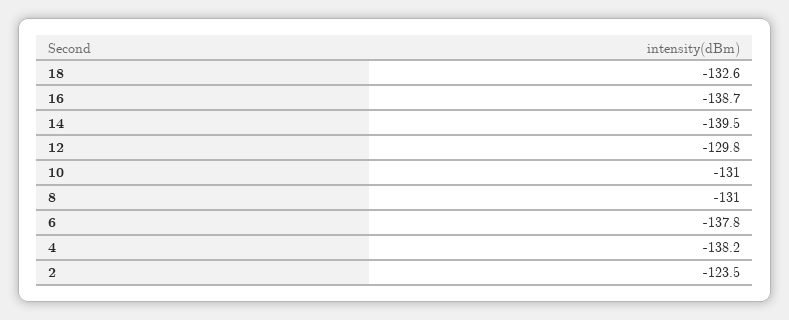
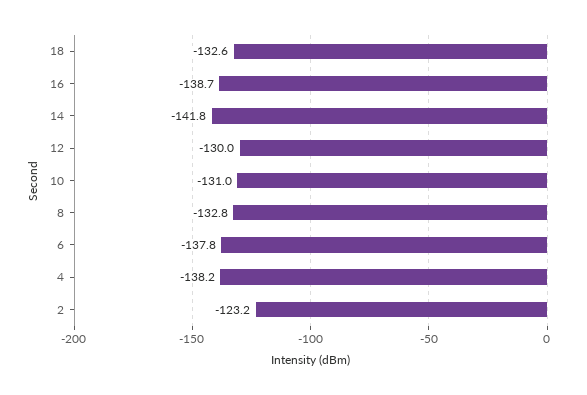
  {
    "18": -132.6,
    "16": -138.7,
-   "14": -139.5,
+   "14": -141.8,
-   "12": -129.8,
+   "12": -130,
    "10": -131,
-   "8": -131,
+   "8": -132.8,
    "6": -137.8,
    "4": -138.2,
-   "2": -123.5
+   "2": -123.2
  }

